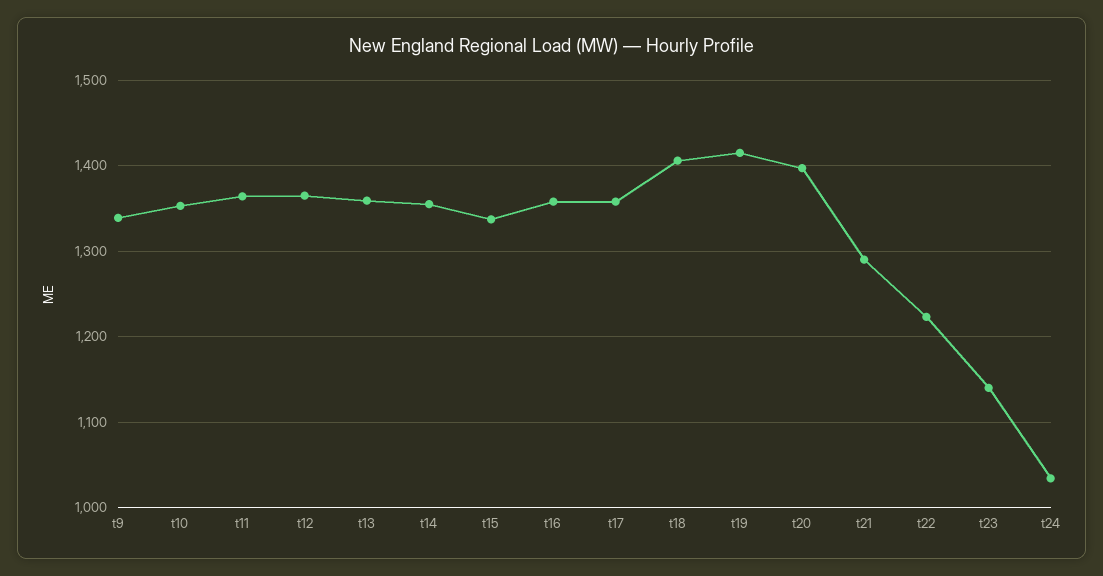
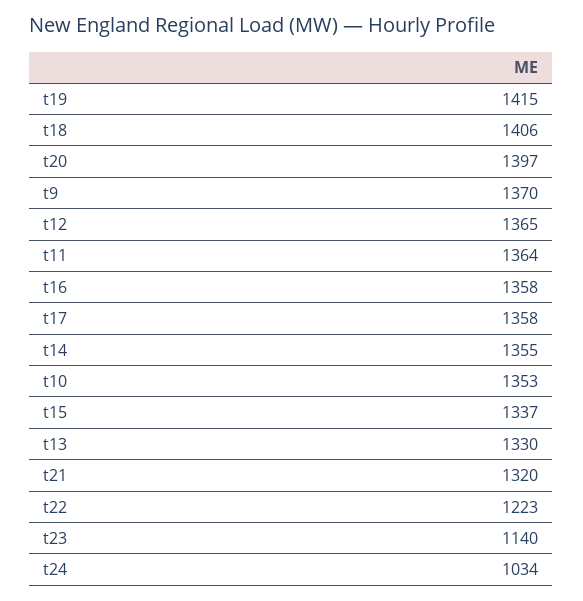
  {
-   "t9": 1340,
+   "t9": 1370,
    "t10": 1353,
    "t11": 1364,
    "t12": 1365,
-   "t13": 1360,
+   "t13": 1330,
    "t14": 1355,
    "t15": 1337,
    "t16": 1358,
    "t17": 1358,
    "t18": 1406,
    "t19": 1415,
    "t20": 1397,
-   "t21": 1290,
+   "t21": 1320,
    "t22": 1223,
    "t23": 1140,
    "t24": 1034
  }

